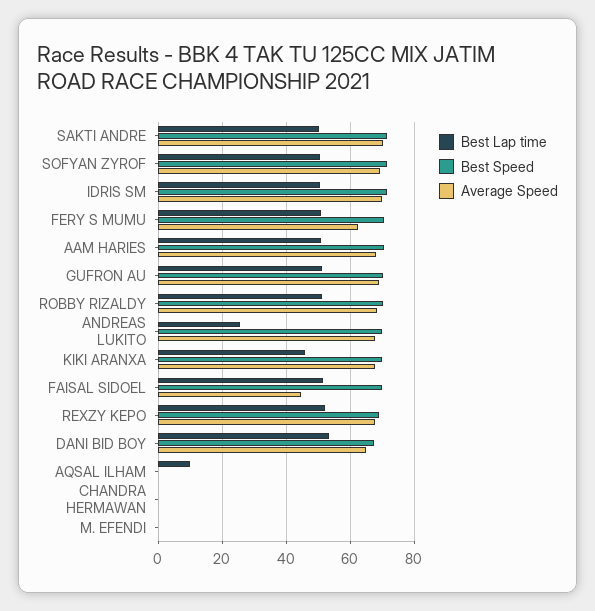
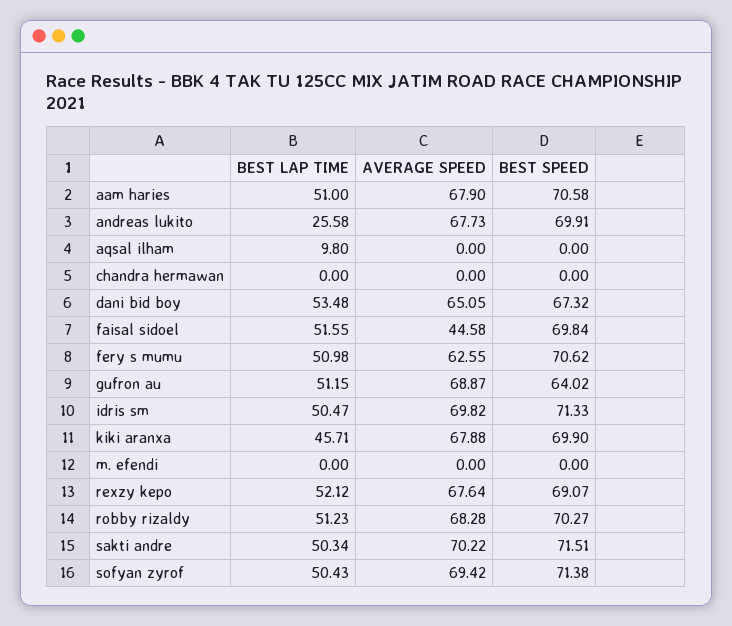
  {
    "Best Lap time": {
      "SAKTI ANDRE": 50.34,
      "SOFYAN ZYROF": 50.43,
      "IDRIS SM": 50.47,
      "FERY S MUMU": 50.98,
      "AAM HARIES": 51,
      "GUFRON AU": 51.15,
      "ROBBY RIZALDY": 51.23,
      "ANDREAS LUKITO": 25.58,
      "KIKI ARANXA": 45.71,
      "FAISAL SIDOEL": 51.55,
      "REXZY KEPO": 52.12,
      "DANI BID BOY": 53.48,
      "AQSAL ILHAM": 9.8,
      "CHANDRA HERMAWAN": 0,
      "M. EFENDI": 0
    },
    "Best Speed": {
      "SAKTI ANDRE": 71.51,
      "SOFYAN ZYROF": 71.38,
      "IDRIS SM": 71.33,
      "FERY S MUMU": 70.62,
      "AAM HARIES": 70.58,
-     "GUFRON AU": 70,
+     "GUFRON AU": 64.02,
      "ROBBY RIZALDY": 70.27,
      "ANDREAS LUKITO": 69.91,
      "KIKI ARANXA": 69.9,
      "FAISAL SIDOEL": 69.84,
      "REXZY KEPO": 69.07,
      "DANI BID BOY": 67.32,
      "AQSAL ILHAM": 0,
      "CHANDRA HERMAWAN": 0,
      "M. EFENDI": 0
    },
    "Average Speed": {
      "SAKTI ANDRE": 70.22,
      "SOFYAN ZYROF": 69.42,
      "IDRIS SM": 69.82,
      "FERY S MUMU": 62.55,
      "AAM HARIES": 67.9,
      "GUFRON AU": 68.87,
      "ROBBY RIZALDY": 68.28,
      "ANDREAS LUKITO": 67.73,
      "KIKI ARANXA": 67.88,
      "FAISAL SIDOEL": 44.58,
      "REXZY KEPO": 67.64,
      "DANI BID BOY": 65.05,
      "AQSAL ILHAM": 0,
      "CHANDRA HERMAWAN": 0,
      "M. EFENDI": 0
    }
  }

